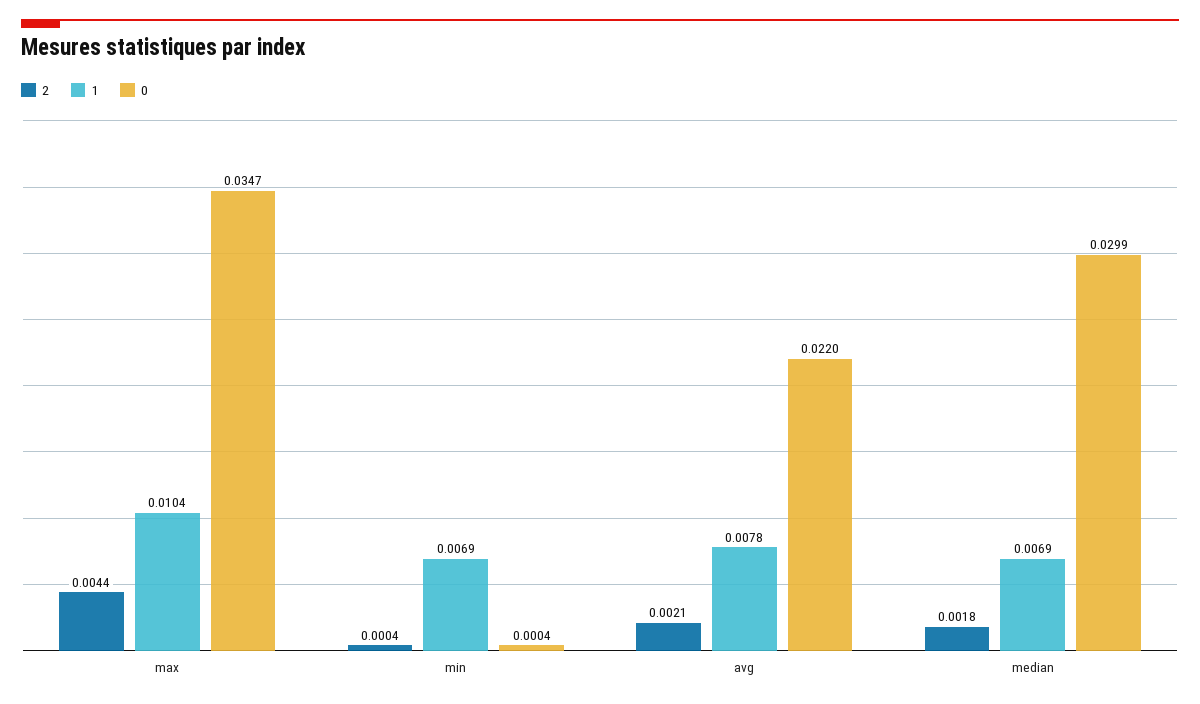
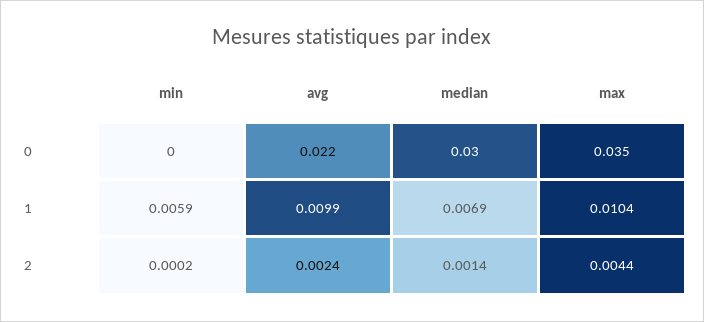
  {
    "2": {
      "max": 0.0044,
-     "min": 0.0004,
+     "min": 0.0002,
-     "avg": 0.0021,
+     "avg": 0.0024,
-     "median": 0.0018
+     "median": 0.0014
    },
    "1": {
      "max": 0.0104,
-     "min": 0.0069,
+     "min": 0.0059,
-     "avg": 0.0078,
+     "avg": 0.0099,
      "median": 0.0069
    },
    "0": {
      "max": 0.0347,
      "min": 0.0004,
      "avg": 0.022,
      "median": 0.0299
    }
  }

